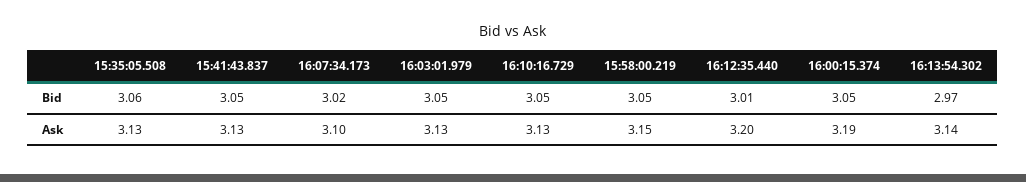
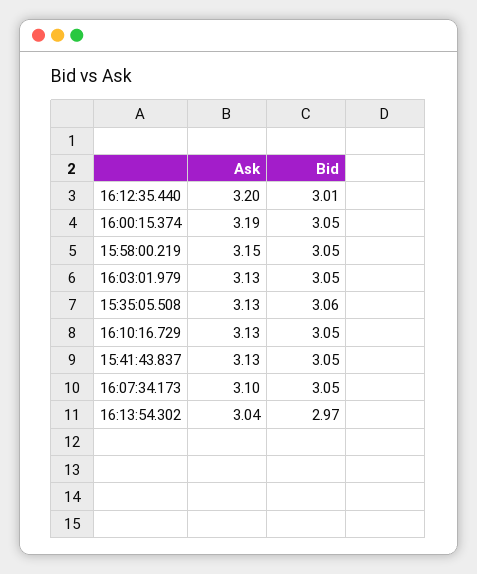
  {
    "15:35:05.508": {
      "Bid": 3.06,
      "Ask": 3.13
    },
    "15:41:43.837": {
      "Bid": 3.05,
      "Ask": 3.13
    },
    "16:07:34.173": {
-     "Bid": 3.02,
+     "Bid": 3.05,
      "Ask": 3.1
    },
    "16:03:01.979": {
      "Bid": 3.05,
      "Ask": 3.13
    },
    "16:10:16.729": {
      "Bid": 3.05,
      "Ask": 3.13
    },
    "15:58:00.219": {
      "Bid": 3.05,
      "Ask": 3.15
    },
    "16:12:35.440": {
      "Bid": 3.01,
      "Ask": 3.2
    },
    "16:00:15.374": {
      "Bid": 3.05,
      "Ask": 3.19
    },
    "16:13:54.302": {
      "Bid": 2.97,
-     "Ask": 3.14
+     "Ask": 3.04
    }
  }

